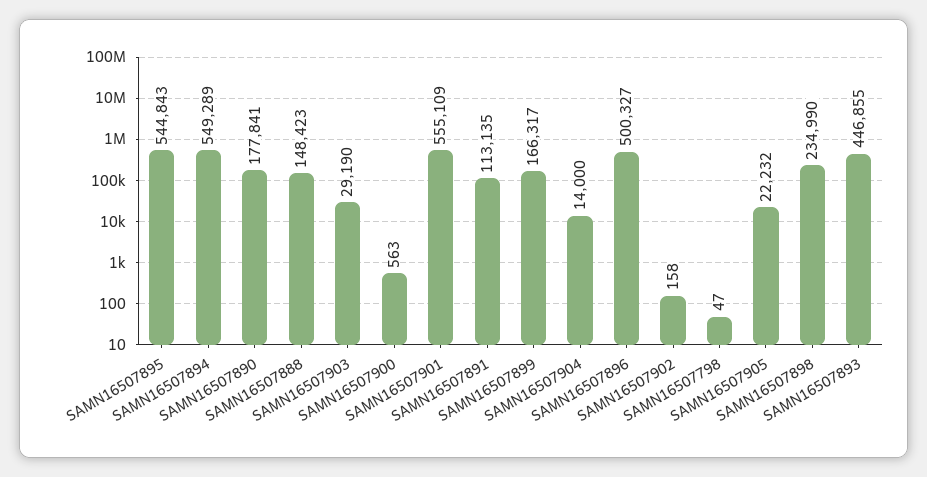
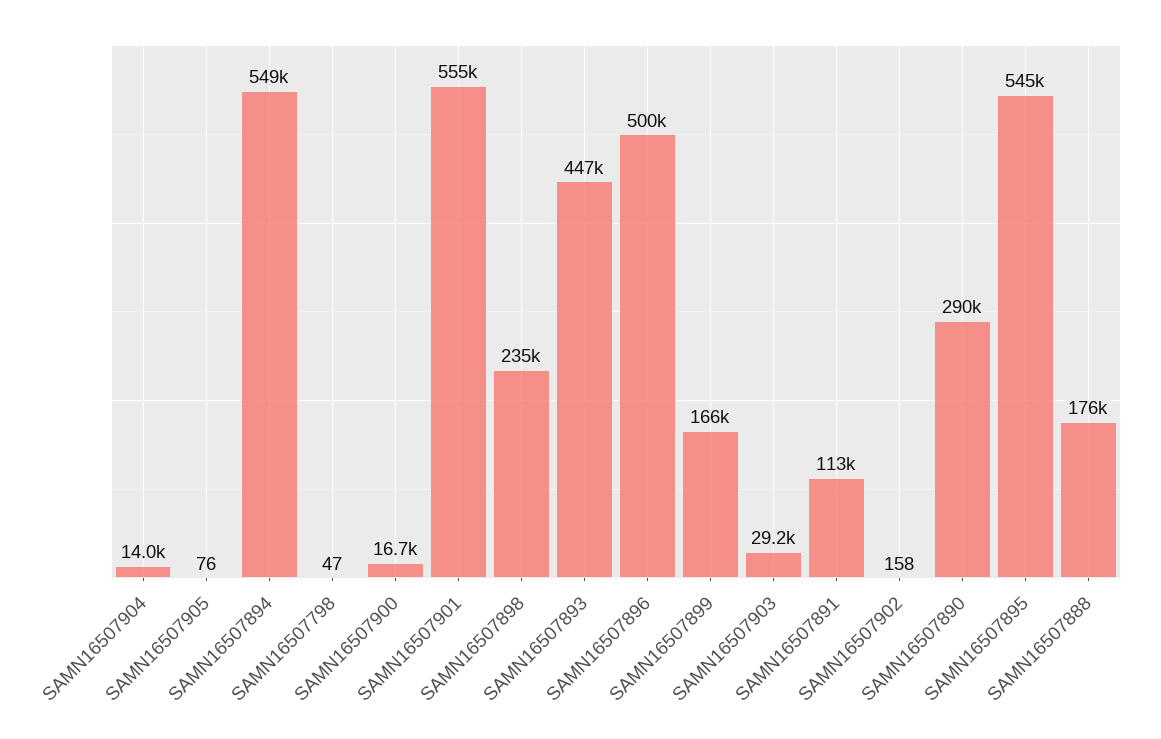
  {
    "SAMN16507895": 544843,
    "SAMN16507894": 549289,
-   "SAMN16507890": 177841,
+   "SAMN16507890": 290000,
-   "SAMN16507888": 148423,
+   "SAMN16507888": 176000,
    "SAMN16507903": 29190,
-   "SAMN16507900": 563,
+   "SAMN16507900": 16700,
    "SAMN16507901": 555109,
    "SAMN16507891": 113135,
    "SAMN16507899": 166317,
    "SAMN16507904": 14000,
    "SAMN16507896": 500327,
    "SAMN16507902": 158,
    "SAMN16507798": 47,
-   "SAMN16507905": 22232,
+   "SAMN16507905": 76,
    "SAMN16507898": 234990,
    "SAMN16507893": 446855
  }

